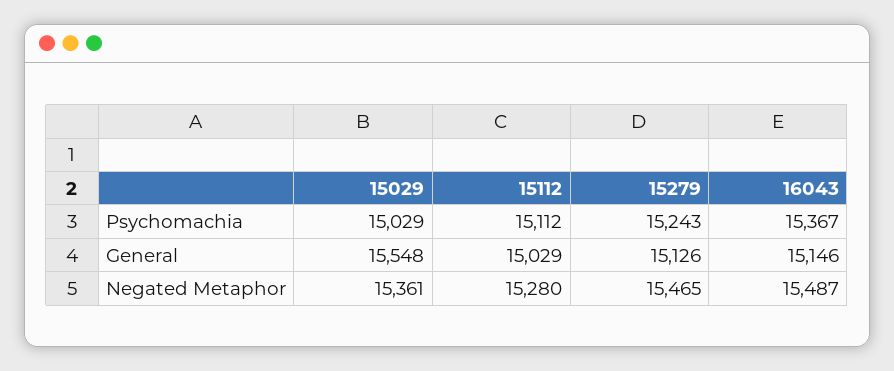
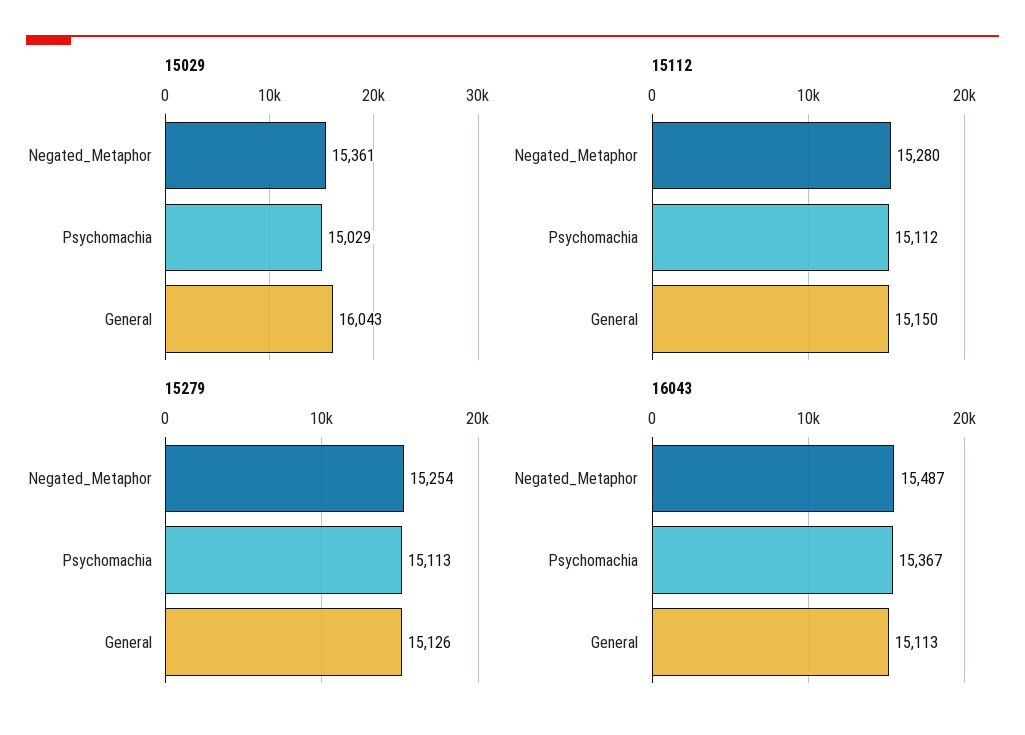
  {
    "15029": {
      "Psychomachia": 15029,
-     "General": 15548,
+     "General": 16043,
      "Negated Metaphor": 15361
    },
    "15112": {
      "Psychomachia": 15112,
-     "General": 15029,
+     "General": 15150,
      "Negated Metaphor": 15280
    },
    "15279": {
-     "Psychomachia": 15243,
+     "Psychomachia": 15113,
      "General": 15126,
-     "Negated Metaphor": 15465
+     "Negated Metaphor": 15254
    },
    "16043": {
      "Psychomachia": 15367,
-     "General": 15146,
+     "General": 15113,
      "Negated Metaphor": 15487
    }
  }

